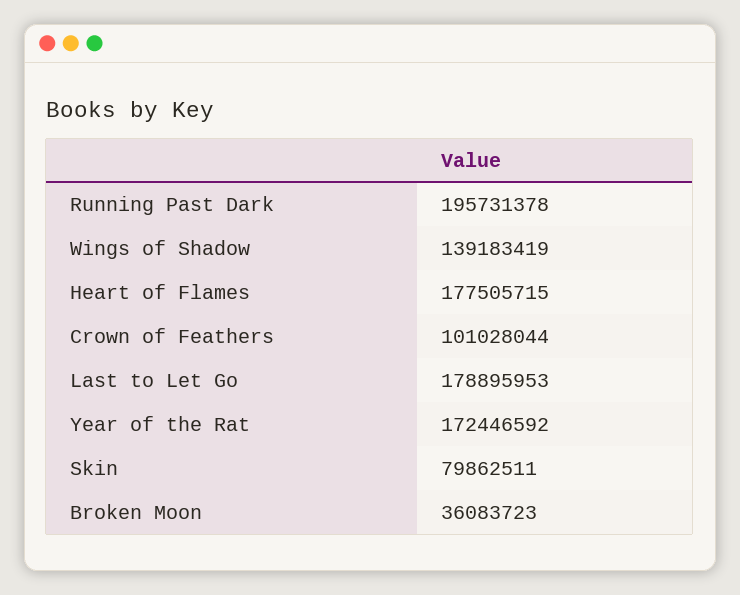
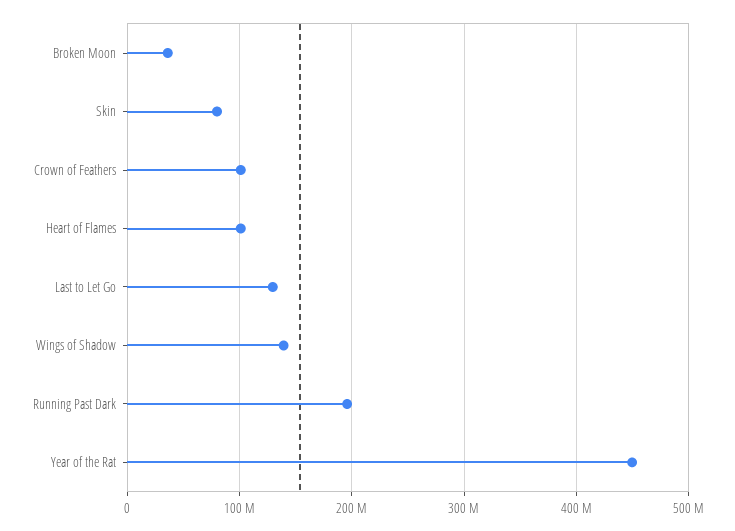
  {
    "Running Past Dark": 195731378,
    "Wings of Shadow": 139183419,
-   "Heart of Flames": 177505715,
+   "Heart of Flames": 100000000,
    "Crown of Feathers": 101028044,
-   "Last to Let Go": 178895953,
+   "Last to Let Go": 130000000,
-   "Year of the Rat": 172446592,
+   "Year of the Rat": 450000000,
    "Skin": 79862511,
    "Broken Moon": 36083723
  }

